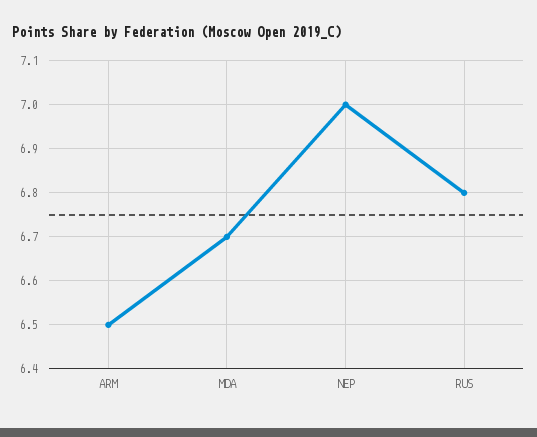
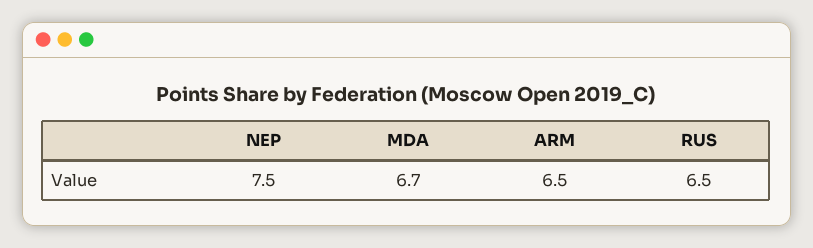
  {
    "ARM": 6.5,
    "MDA": 6.7,
-   "NEP": 7,
+   "NEP": 7.5,
-   "RUS": 6.8
+   "RUS": 6.5
  }

